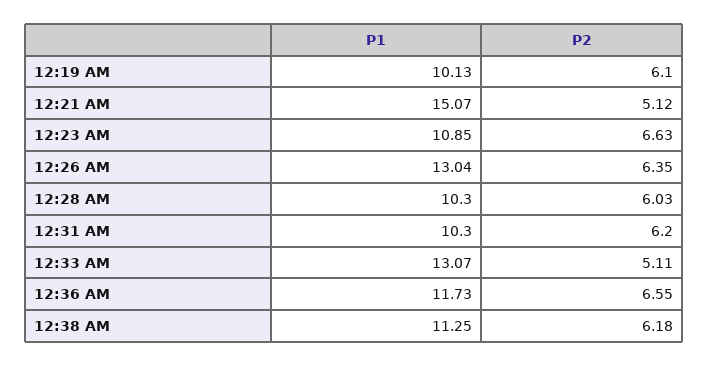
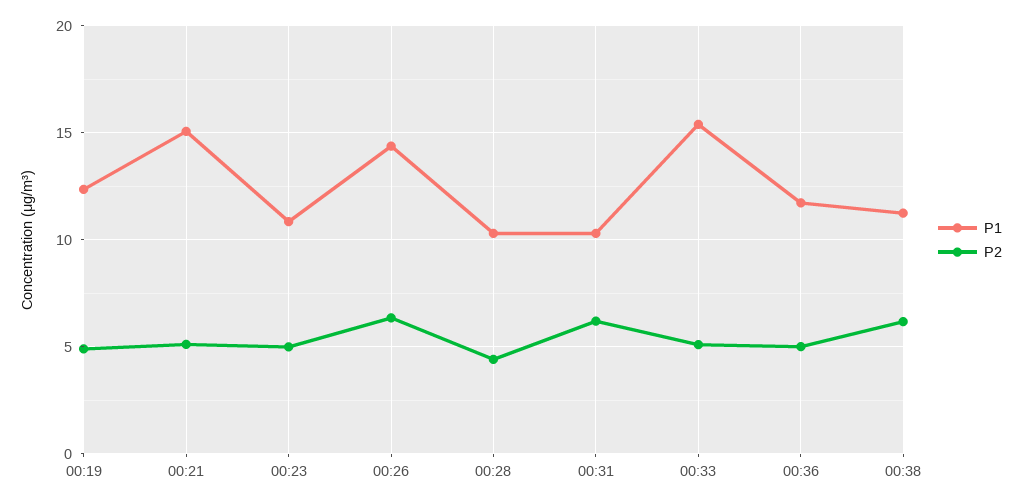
  {
    "P1": {
-     "12:19 AM": 10.13,
+     "12:19 AM": 12.5,
      "12:21 AM": 15.07,
      "12:23 AM": 10.85,
-     "12:26 AM": 13.04,
+     "12:26 AM": 14.5,
      "12:28 AM": 10.3,
      "12:31 AM": 10.3,
-     "12:33 AM": 13.07,
+     "12:33 AM": 15.5,
      "12:36 AM": 11.73,
      "12:38 AM": 11.25
    },
    "P2": {
-     "12:19 AM": 6.1,
+     "12:19 AM": 5,
      "12:21 AM": 5.12,
-     "12:23 AM": 6.63,
+     "12:23 AM": 5,
      "12:26 AM": 6.35,
-     "12:28 AM": 6.03,
+     "12:28 AM": 4.5,
      "12:31 AM": 6.2,
      "12:33 AM": 5.11,
-     "12:36 AM": 6.55,
+     "12:36 AM": 5,
      "12:38 AM": 6.18
    }
  }

